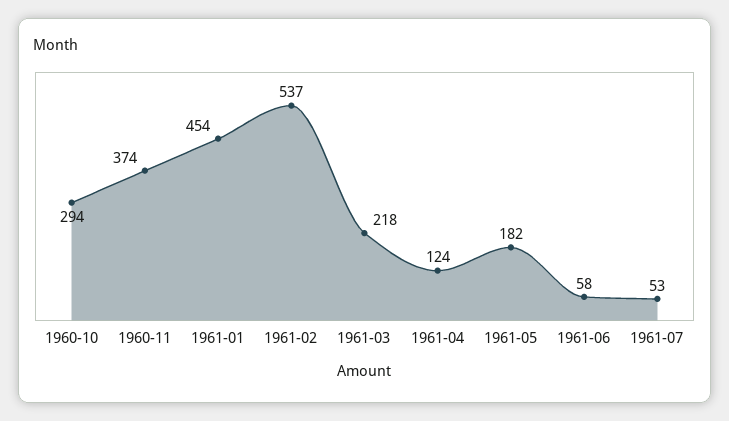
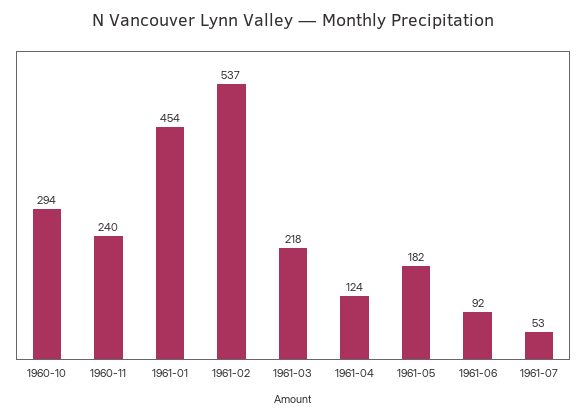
  {
    "1960-10": 294,
-   "1960-11": 374,
+   "1960-11": 240,
    "1961-01": 454,
    "1961-02": 537,
    "1961-03": 218,
    "1961-04": 124,
    "1961-05": 182,
-   "1961-06": 58,
+   "1961-06": 92,
    "1961-07": 53
  }

